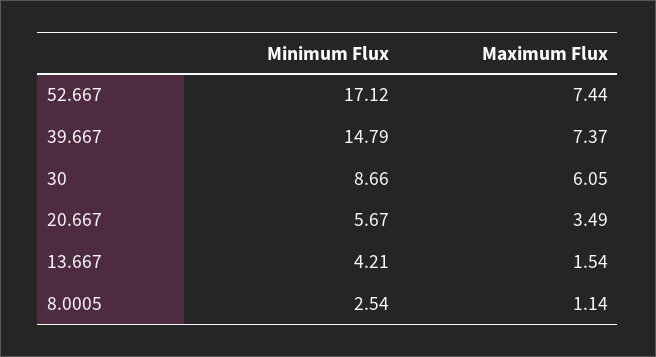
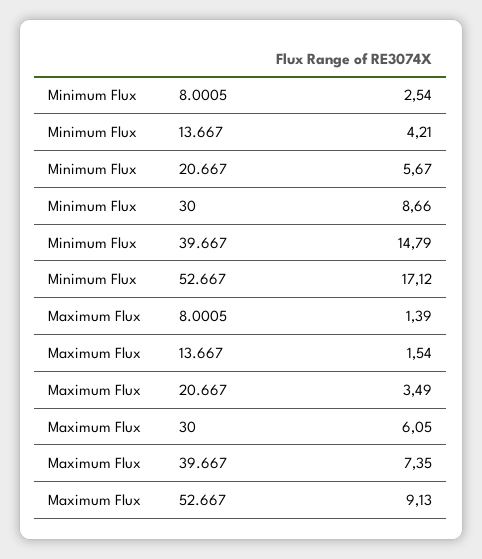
  {
    "Minimum Flux": {
      "52.667": 17.12,
      "39.667": 14.79,
      "30": 8.66,
      "20.667": 5.67,
      "13.667": 4.21,
      "8.0005": 2.54
    },
    "Maximum Flux": {
-     "52.667": 7.44,
+     "52.667": 9.13,
-     "39.667": 7.37,
+     "39.667": 7.35,
      "30": 6.05,
      "20.667": 3.49,
      "13.667": 1.54,
-     "8.0005": 1.14
+     "8.0005": 1.39
    }
  }

